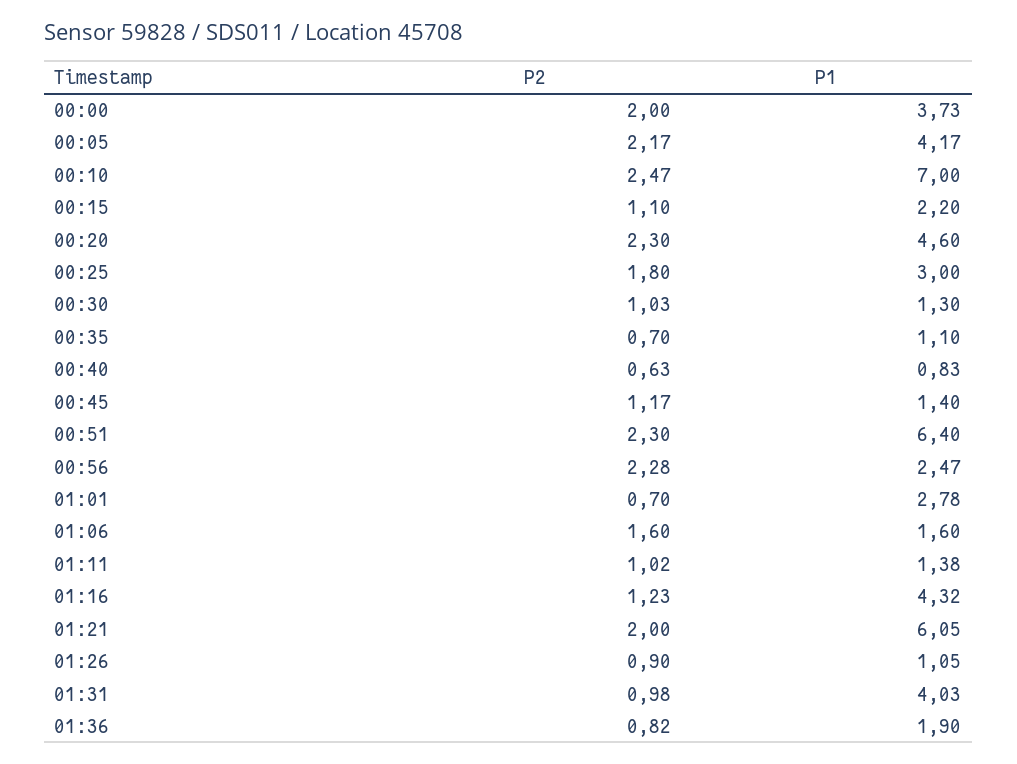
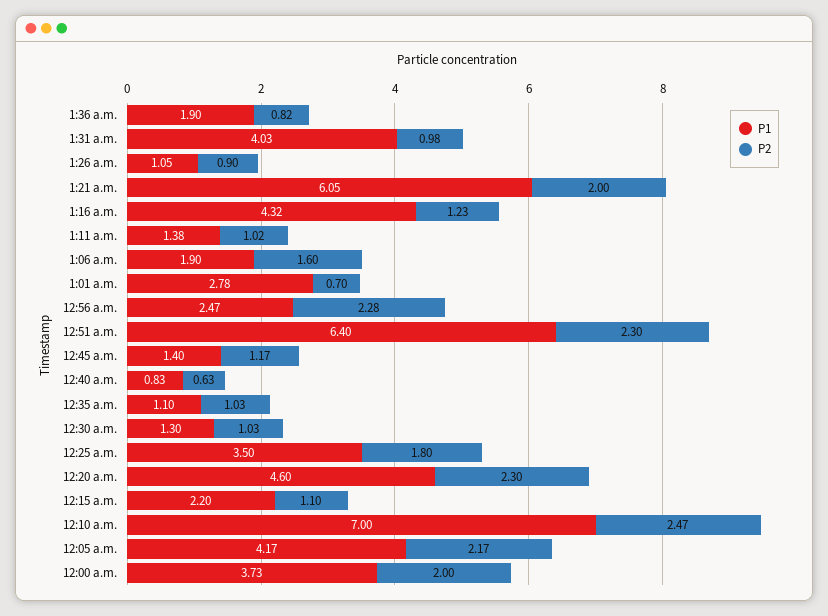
  {
    "P2": {
      "00:00": 2,
      "00:05": 2.17,
      "00:10": 2.47,
      "00:15": 1.1,
      "00:20": 2.3,
      "00:25": 1.8,
      "00:30": 1.03,
-     "00:35": 0.7,
+     "00:35": 1.03,
      "00:40": 0.63,
      "00:45": 1.17,
      "00:51": 2.3,
      "00:56": 2.28,
      "01:01": 0.7,
      "01:06": 1.6,
      "01:11": 1.02,
      "01:16": 1.23,
      "01:21": 2,
      "01:26": 0.9,
      "01:31": 0.98,
      "01:36": 0.82
    },
    "P1": {
      "00:00": 3.73,
      "00:05": 4.17,
      "00:10": 7,
      "00:15": 2.2,
      "00:20": 4.6,
-     "00:25": 3,
+     "00:25": 3.5,
      "00:30": 1.3,
      "00:35": 1.1,
      "00:40": 0.83,
      "00:45": 1.4,
      "00:51": 6.4,
      "00:56": 2.47,
      "01:01": 2.78,
-     "01:06": 1.6,
+     "01:06": 1.9,
      "01:11": 1.38,
      "01:16": 4.32,
      "01:21": 6.05,
      "01:26": 1.05,
      "01:31": 4.03,
      "01:36": 1.9
    }
  }

